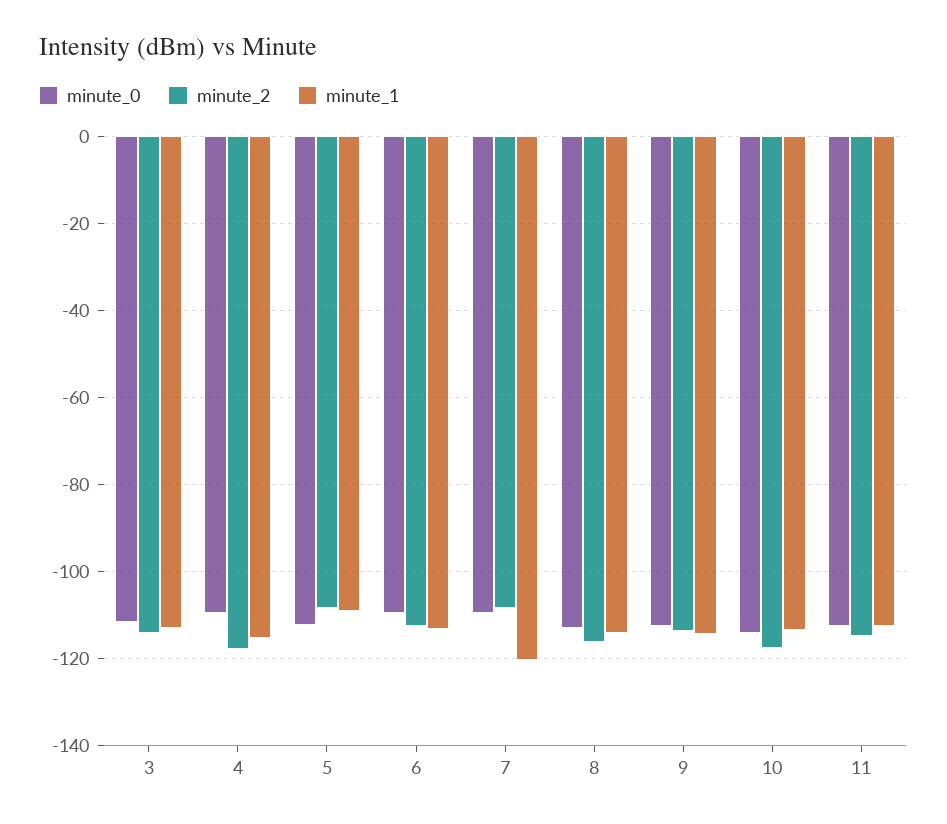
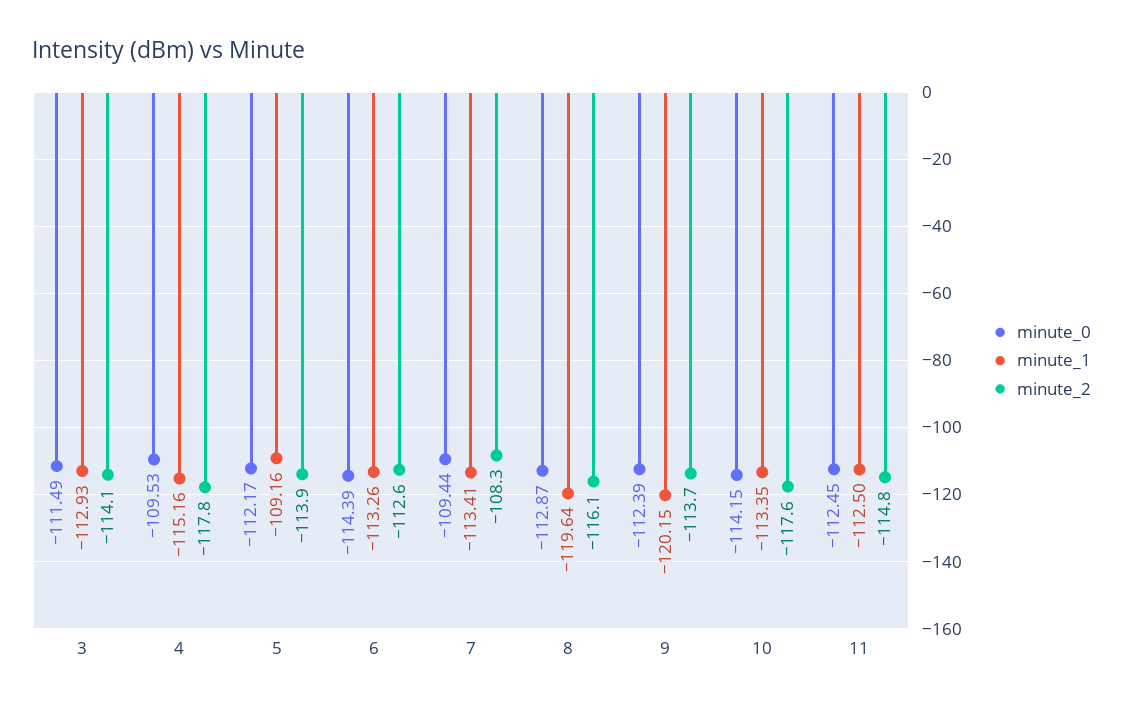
  {
    "minute_0": {
      "3": -111.49,
      "4": -109.53,
      "5": -112.17,
-     "6": -110,
+     "6": -114.39,
      "7": -109.44,
      "8": -112.87,
      "9": -112.39,
      "10": -114.15,
      "11": -112.45
    },
    "minute_2": {
      "3": -114.1,
      "4": -117.8,
-     "5": -108,
+     "5": -113.9,
      "6": -112.6,
      "7": -108.3,
      "8": -116.1,
      "9": -113.7,
      "10": -117.6,
      "11": -114.8
    },
    "minute_1": {
      "3": -112.93,
      "4": -115.16,
      "5": -109.16,
      "6": -113.26,
-     "7": -120,
+     "7": -113.41,
-     "8": -114,
+     "8": -119.64,
-     "9": -114,
+     "9": -120.15,
      "10": -113.35,
      "11": -112.5
    }
  }

